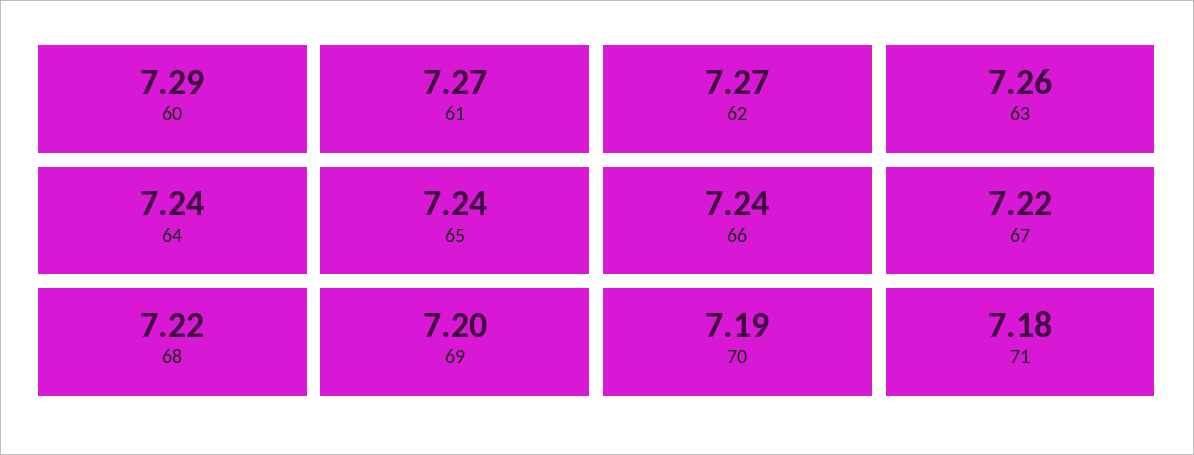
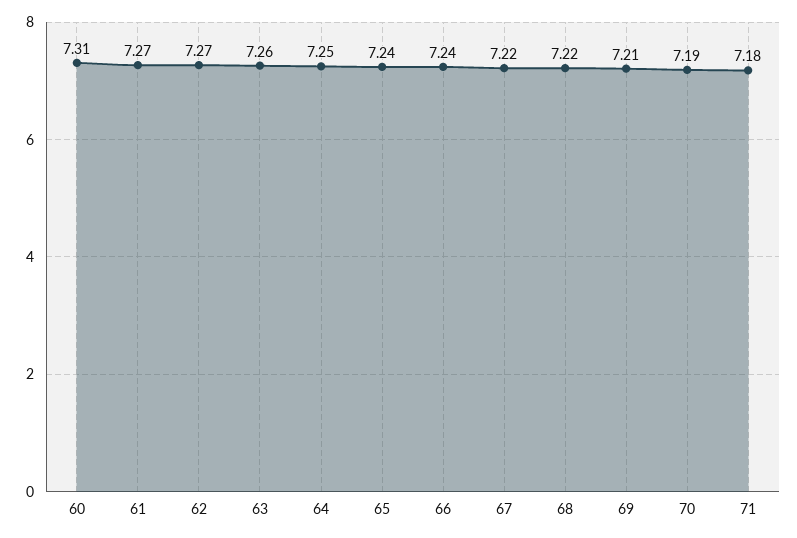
  {
-   "60": 7.29,
+   "60": 7.31,
    "61": 7.27,
    "62": 7.27,
    "63": 7.26,
-   "64": 7.24,
+   "64": 7.25,
    "65": 7.24,
    "66": 7.24,
    "67": 7.22,
    "68": 7.22,
-   "69": 7.2,
+   "69": 7.21,
    "70": 7.19,
    "71": 7.18
  }

